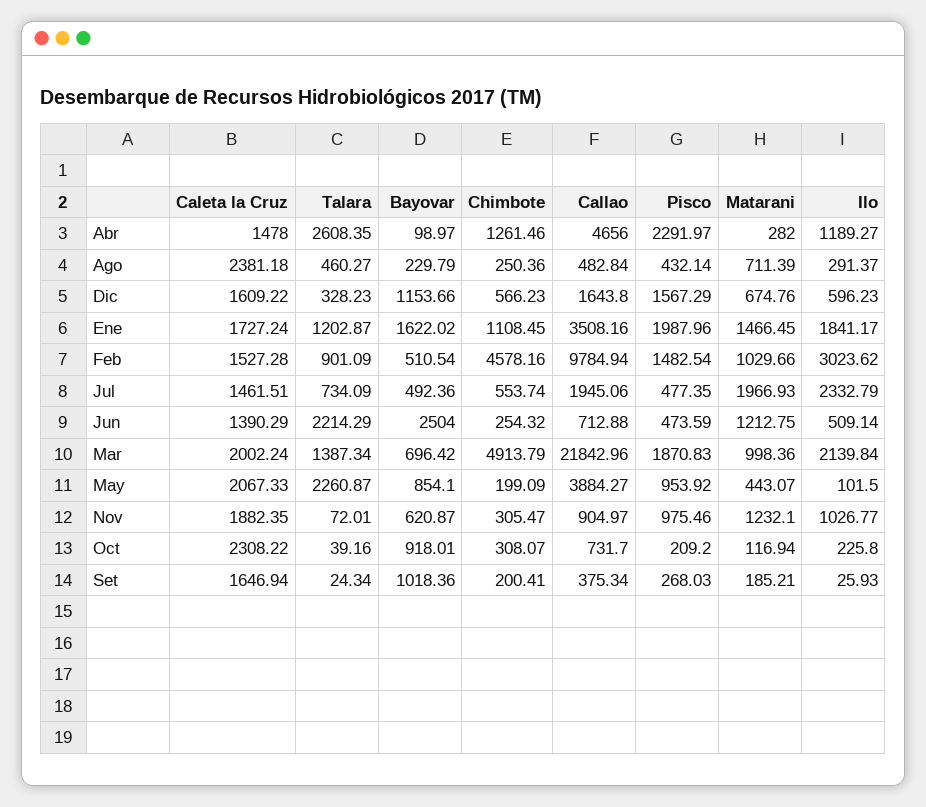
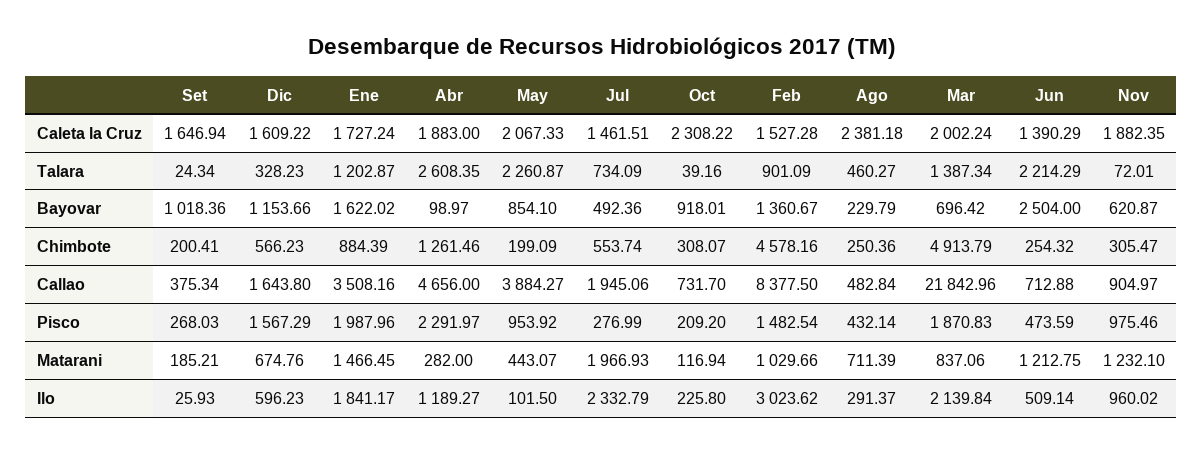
  {
    "Caleta la Cruz": {
-     "Abr": 1478,
+     "Abr": 1883,
      "Ago": 2381.18,
      "Dic": 1609.22,
      "Ene": 1727.24,
      "Feb": 1527.28,
      "Jul": 1461.51,
      "Jun": 1390.29,
      "Mar": 2002.24,
      "May": 2067.33,
      "Nov": 1882.35,
      "Oct": 2308.22,
      "Set": 1646.94
    },
    "Talara": {
      "Abr": 2608.35,
      "Ago": 460.27,
      "Dic": 328.23,
      "Ene": 1202.87,
      "Feb": 901.09,
      "Jul": 734.09,
      "Jun": 2214.29,
      "Mar": 1387.34,
      "May": 2260.87,
      "Nov": 72.01,
      "Oct": 39.16,
      "Set": 24.34
    },
    "Bayovar": {
      "Abr": 98.97,
      "Ago": 229.79,
      "Dic": 1153.66,
      "Ene": 1622.02,
-     "Feb": 510.54,
+     "Feb": 1360.67,
      "Jul": 492.36,
      "Jun": 2504,
      "Mar": 696.42,
      "May": 854.1,
      "Nov": 620.87,
      "Oct": 918.01,
      "Set": 1018.36
    },
    "Chimbote": {
      "Abr": 1261.46,
      "Ago": 250.36,
      "Dic": 566.23,
-     "Ene": 1108.45,
+     "Ene": 884.39,
      "Feb": 4578.16,
      "Jul": 553.74,
      "Jun": 254.32,
      "Mar": 4913.79,
      "May": 199.09,
      "Nov": 305.47,
      "Oct": 308.07,
      "Set": 200.41
    },
    "Callao": {
      "Abr": 4656,
      "Ago": 482.84,
      "Dic": 1643.8,
      "Ene": 3508.16,
-     "Feb": 9784.94,
+     "Feb": 8377.5,
      "Jul": 1945.06,
      "Jun": 712.88,
      "Mar": 21842.96,
      "May": 3884.27,
      "Nov": 904.97,
      "Oct": 731.7,
      "Set": 375.34
    },
    "Pisco": {
      "Abr": 2291.97,
      "Ago": 432.14,
      "Dic": 1567.29,
      "Ene": 1987.96,
      "Feb": 1482.54,
-     "Jul": 477.35,
+     "Jul": 276.99,
      "Jun": 473.59,
      "Mar": 1870.83,
      "May": 953.92,
      "Nov": 975.46,
      "Oct": 209.2,
      "Set": 268.03
    },
    "Matarani": {
      "Abr": 282,
      "Ago": 711.39,
      "Dic": 674.76,
      "Ene": 1466.45,
      "Feb": 1029.66,
      "Jul": 1966.93,
      "Jun": 1212.75,
-     "Mar": 998.36,
+     "Mar": 837.06,
      "May": 443.07,
      "Nov": 1232.1,
      "Oct": 116.94,
      "Set": 185.21
    },
    "Ilo": {
      "Abr": 1189.27,
      "Ago": 291.37,
      "Dic": 596.23,
      "Ene": 1841.17,
      "Feb": 3023.62,
      "Jul": 2332.79,
      "Jun": 509.14,
      "Mar": 2139.84,
      "May": 101.5,
-     "Nov": 1026.77,
+     "Nov": 960.02,
      "Oct": 225.8,
      "Set": 25.93
    }
  }

